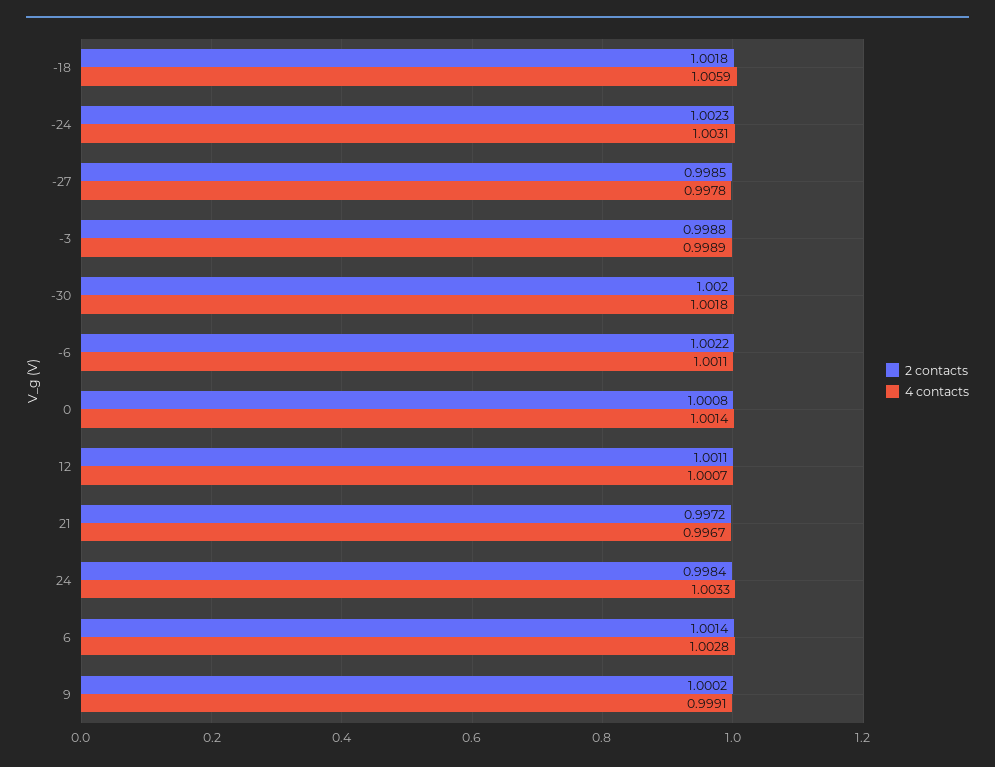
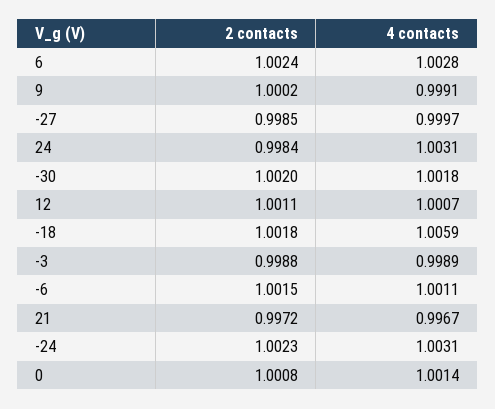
  {
    "2 contacts": {
      "-18": 1.0018,
      "-24": 1.0023,
      "-27": 0.9985,
      "-3": 0.9988,
      "-30": 1.002,
-     "-6": 1.0022,
+     "-6": 1.0015,
      "0": 1.0008,
      "12": 1.0011,
      "21": 0.9972,
      "24": 0.9984,
-     "6": 1.0014,
+     "6": 1.0024,
      "9": 1.0002
    },
    "4 contacts": {
      "-18": 1.0059,
      "-24": 1.0031,
-     "-27": 0.9978,
+     "-27": 0.9997,
      "-3": 0.9989,
      "-30": 1.0018,
      "-6": 1.0011,
      "0": 1.0014,
      "12": 1.0007,
      "21": 0.9967,
-     "24": 1.0033,
+     "24": 1.0031,
      "6": 1.0028,
      "9": 0.9991
    }
  }

